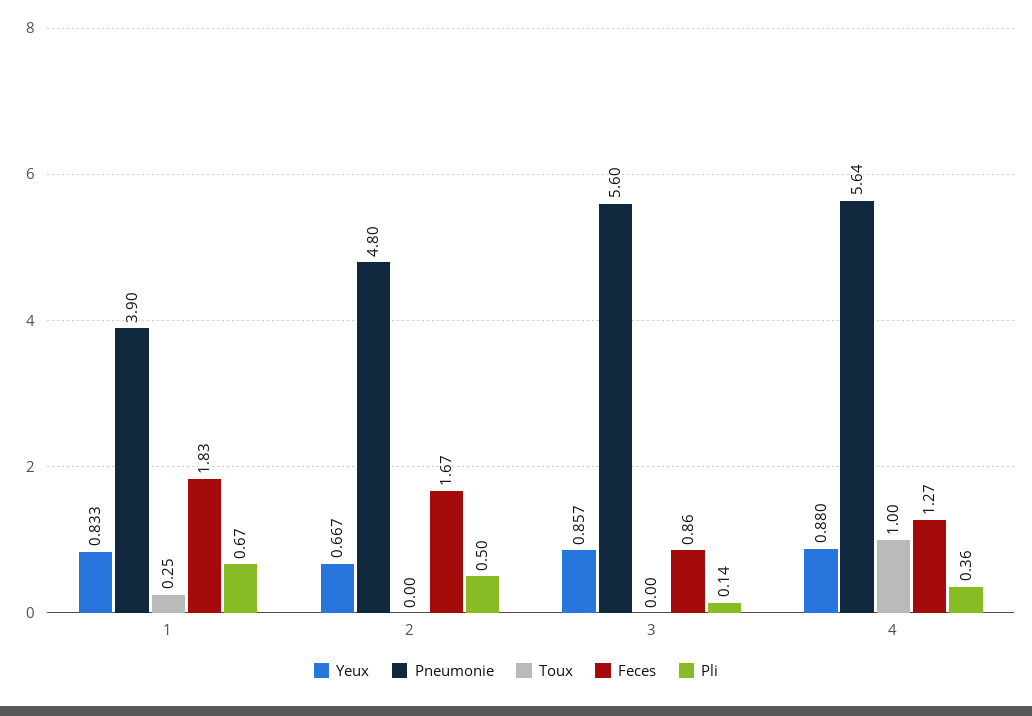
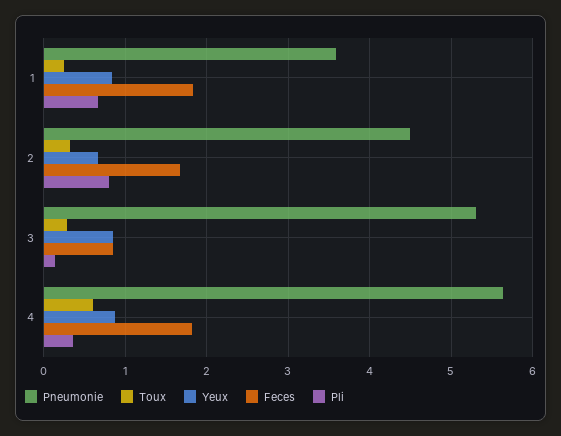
  {
    "Yeux": {
      "1": 0.833,
      "2": 0.667,
      "3": 0.857,
      "4": 0.88
    },
    "Pneumonie": {
-     "1": 3.9,
+     "1": 3.6,
-     "2": 4.8,
+     "2": 4.5,
-     "3": 5.6,
+     "3": 5.3,
      "4": 5.64
    },
    "Toux": {
      "1": 0.25,
-     "2": 0,
+     "2": 0.3,
-     "3": 0,
+     "3": 0.3,
-     "4": 1
+     "4": 0.6
    },
    "Feces": {
      "1": 1.83,
      "2": 1.67,
      "3": 0.86,
-     "4": 1.27
+     "4": 1.8
    },
    "Pli": {
      "1": 0.67,
-     "2": 0.5,
+     "2": 0.8,
      "3": 0.14,
      "4": 0.36
    }
  }

